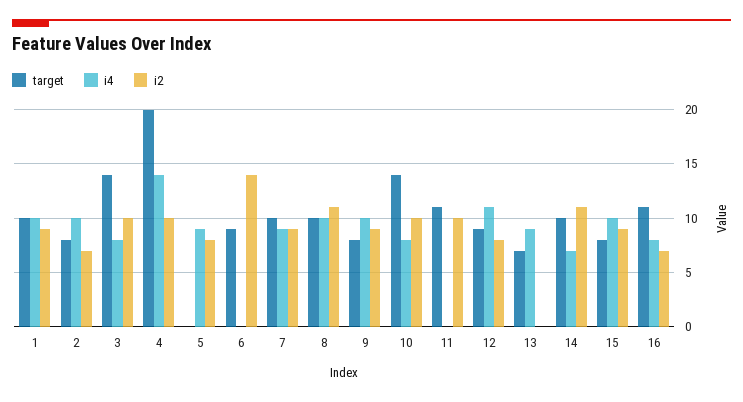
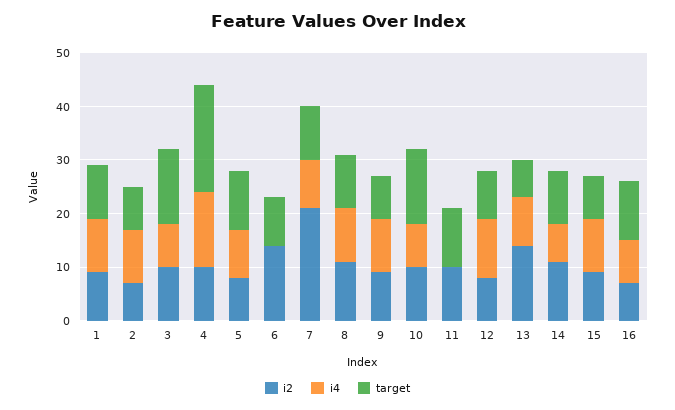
  {
    "target": {
      "1": 10,
      "2": 8,
      "3": 14,
      "4": 20,
-     "5": 0,
+     "5": 10,
      "6": 9,
      "7": 10,
      "8": 10,
      "9": 8,
      "10": 14,
      "11": 11,
      "12": 9,
      "13": 7,
      "14": 10,
      "15": 8,
      "16": 11
    },
    "i4": {
      "1": 10,
      "2": 10,
      "3": 8,
      "4": 14,
      "5": 9,
      "6": 0,
      "7": 9,
      "8": 10,
      "9": 10,
      "10": 8,
      "11": 0,
      "12": 11,
      "13": 9,
      "14": 7,
      "15": 10,
      "16": 8
    },
    "i2": {
      "1": 9,
      "2": 7,
      "3": 10,
      "4": 10,
      "5": 8,
      "6": 14,
-     "7": 9,
+     "7": 20,
      "8": 11,
      "9": 9,
      "10": 10,
      "11": 10,
      "12": 8,
-     "13": 0,
+     "13": 15,
      "14": 11,
      "15": 9,
      "16": 7
    }
  }

